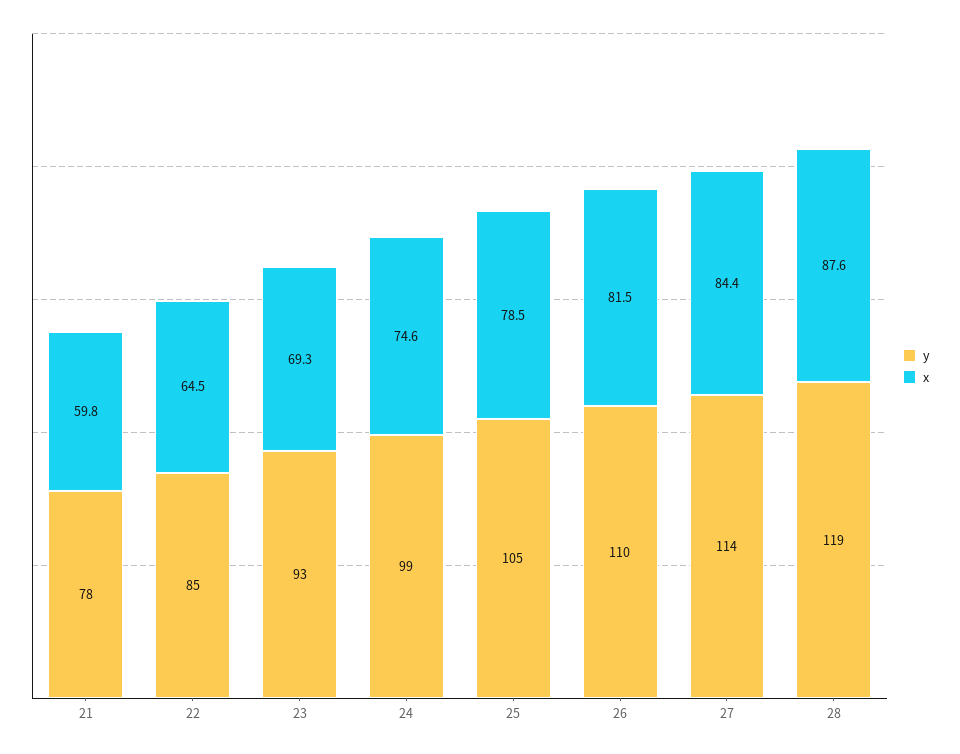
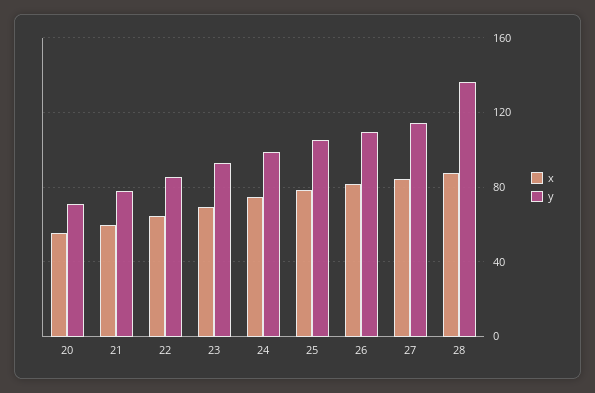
  {
    "y": {
      "21": 78,
      "22": 85,
      "23": 93,
      "24": 99,
      "25": 105,
      "26": 110,
      "27": 114,
-     "28": 119
+     "28": 135,
+     "20": 70
    },
    "x": {
      "21": 59.8,
      "22": 64.5,
      "23": 69.3,
      "24": 74.6,
      "25": 78.5,
      "26": 81.5,
      "27": 84.4,
-     "28": 87.6
+     "28": 87.6,
+     "20": 55
    }
  }

